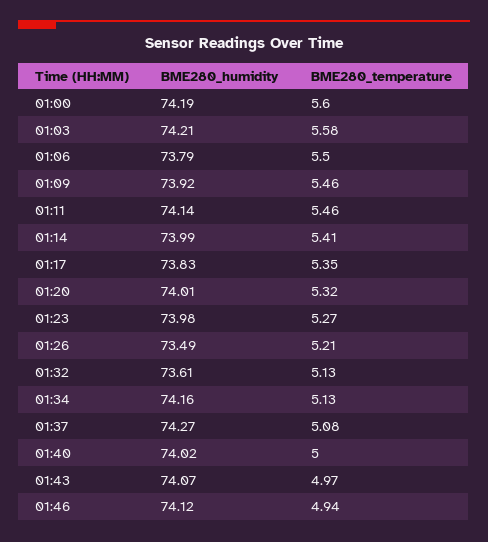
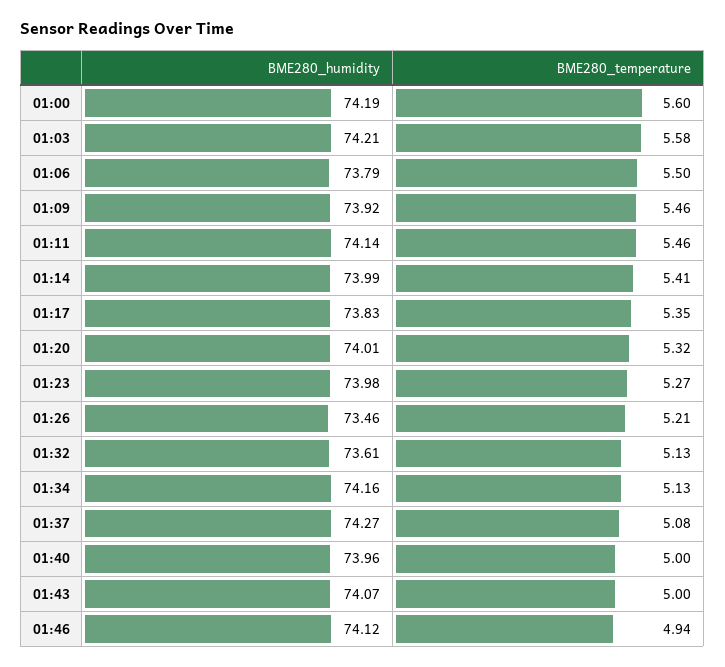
  {
    "BME280_humidity": {
      "01:00": 74.19,
      "01:03": 74.21,
      "01:06": 73.79,
      "01:09": 73.92,
      "01:11": 74.14,
      "01:14": 73.99,
      "01:17": 73.83,
      "01:20": 74.01,
      "01:23": 73.98,
-     "01:26": 73.49,
+     "01:26": 73.46,
      "01:32": 73.61,
      "01:34": 74.16,
      "01:37": 74.27,
-     "01:40": 74.02,
+     "01:40": 73.96,
      "01:43": 74.07,
      "01:46": 74.12
    },
    "BME280_temperature": {
      "01:00": 5.6,
      "01:03": 5.58,
      "01:06": 5.5,
      "01:09": 5.46,
      "01:11": 5.46,
      "01:14": 5.41,
      "01:17": 5.35,
      "01:20": 5.32,
      "01:23": 5.27,
      "01:26": 5.21,
      "01:32": 5.13,
      "01:34": 5.13,
      "01:37": 5.08,
      "01:40": 5,
-     "01:43": 4.97,
+     "01:43": 5,
      "01:46": 4.94
    }
  }

